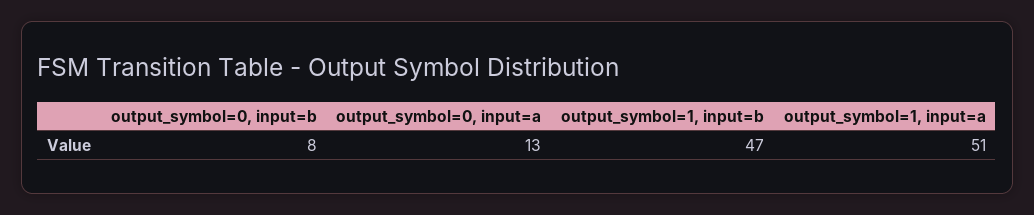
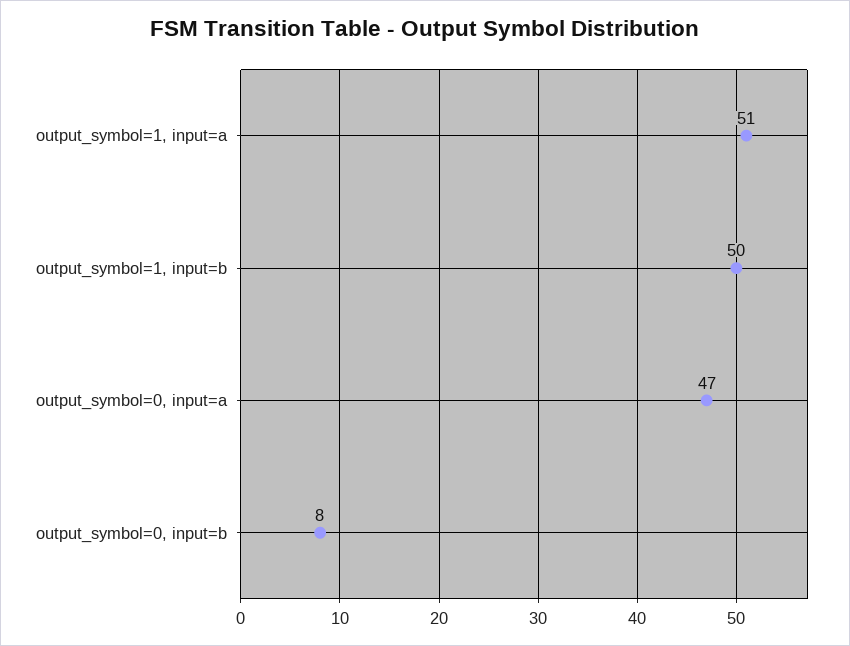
  {
    "output_symbol=0, input=b": 8,
-   "output_symbol=0, input=a": 13,
+   "output_symbol=0, input=a": 47,
-   "output_symbol=1, input=b": 47,
+   "output_symbol=1, input=b": 50,
    "output_symbol=1, input=a": 51
  }

